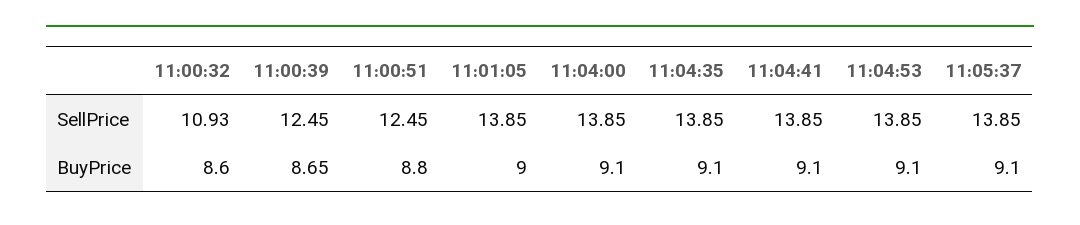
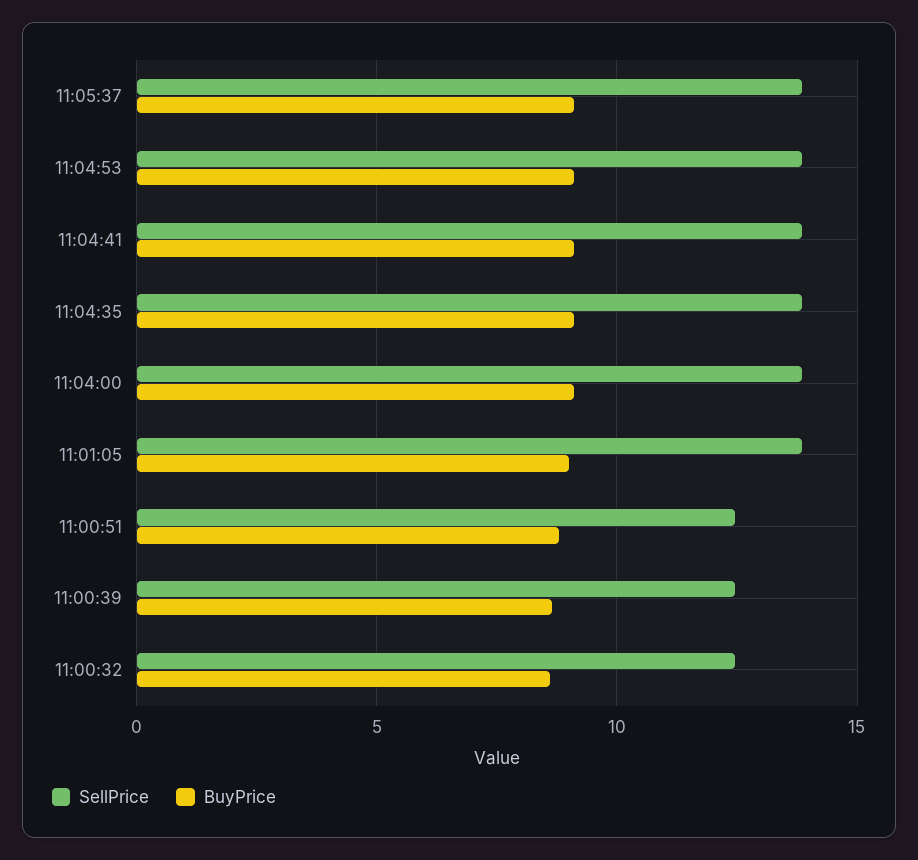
  {
    "SellPrice": {
-     "11:00:32": 10.93,
+     "11:00:32": 12.5,
      "11:00:39": 12.45,
      "11:00:51": 12.45,
      "11:01:05": 13.85,
      "11:04:00": 13.85,
      "11:04:35": 13.85,
      "11:04:41": 13.85,
      "11:04:53": 13.85,
      "11:05:37": 13.85
    },
    "BuyPrice": {
      "11:00:32": 8.6,
      "11:00:39": 8.65,
      "11:00:51": 8.8,
      "11:01:05": 9,
      "11:04:00": 9.1,
      "11:04:35": 9.1,
      "11:04:41": 9.1,
      "11:04:53": 9.1,
      "11:05:37": 9.1
    }
  }

